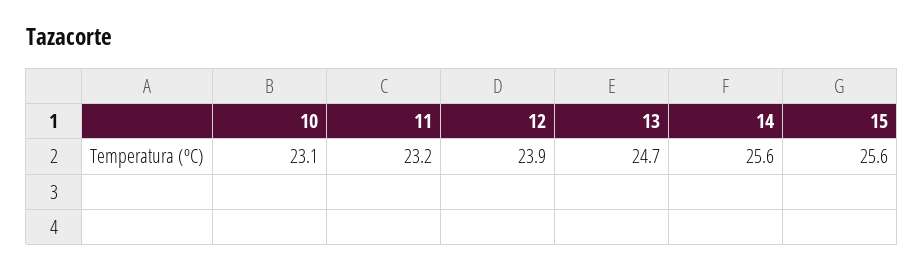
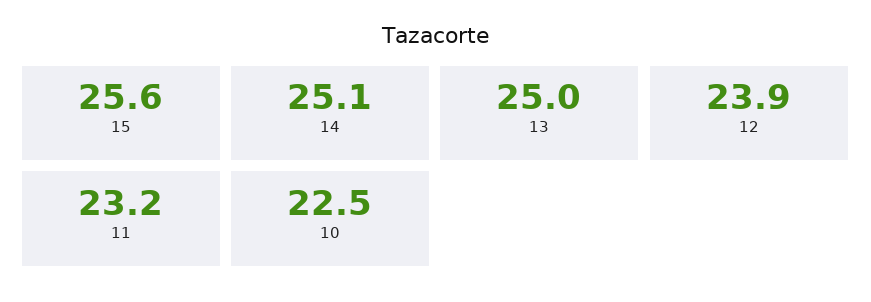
  {
-   "10": 23.1,
+   "10": 22.5,
    "11": 23.2,
    "12": 23.9,
-   "13": 24.7,
+   "13": 25,
-   "14": 25.6,
+   "14": 25.1,
    "15": 25.6
  }

